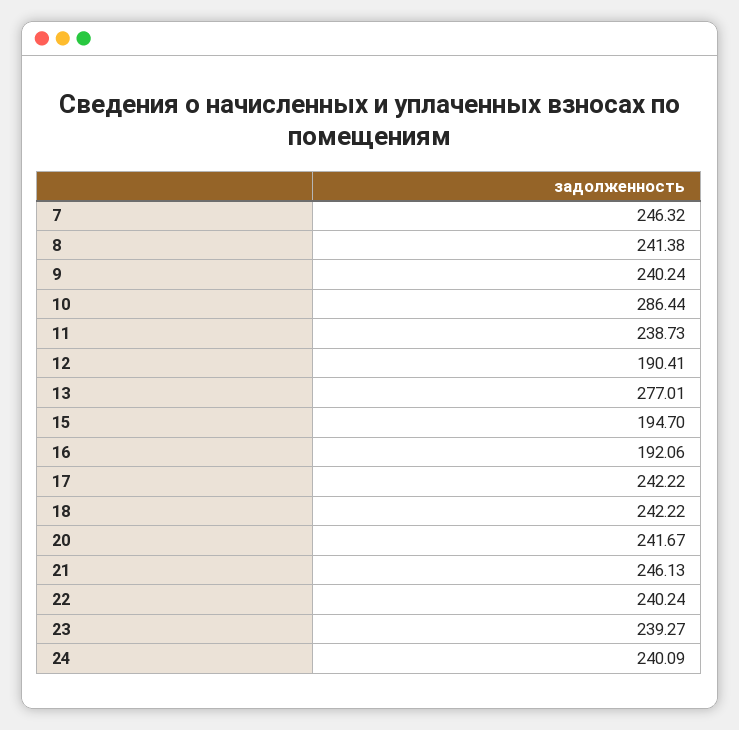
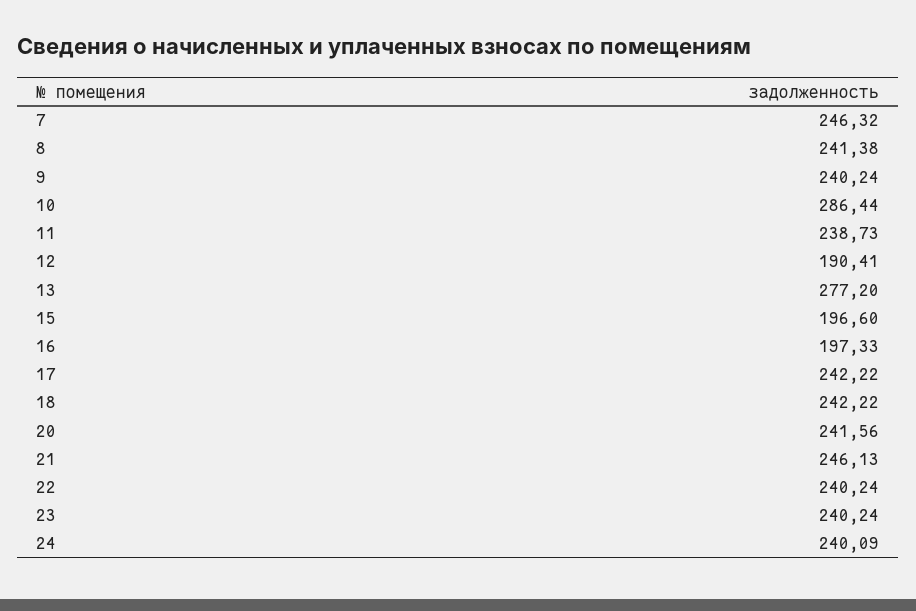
  {
    "7": 246.32,
    "8": 241.38,
    "9": 240.24,
    "10": 286.44,
    "11": 238.73,
    "12": 190.41,
-   "13": 277.01,
+   "13": 277.2,
-   "15": 194.7,
+   "15": 196.6,
-   "16": 192.06,
+   "16": 197.33,
    "17": 242.22,
    "18": 242.22,
-   "20": 241.67,
+   "20": 241.56,
    "21": 246.13,
    "22": 240.24,
-   "23": 239.27,
+   "23": 240.24,
    "24": 240.09
  }

